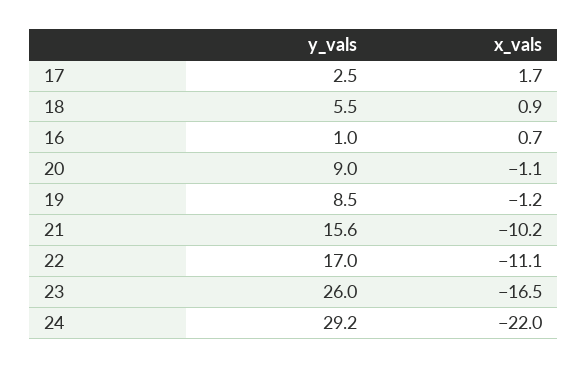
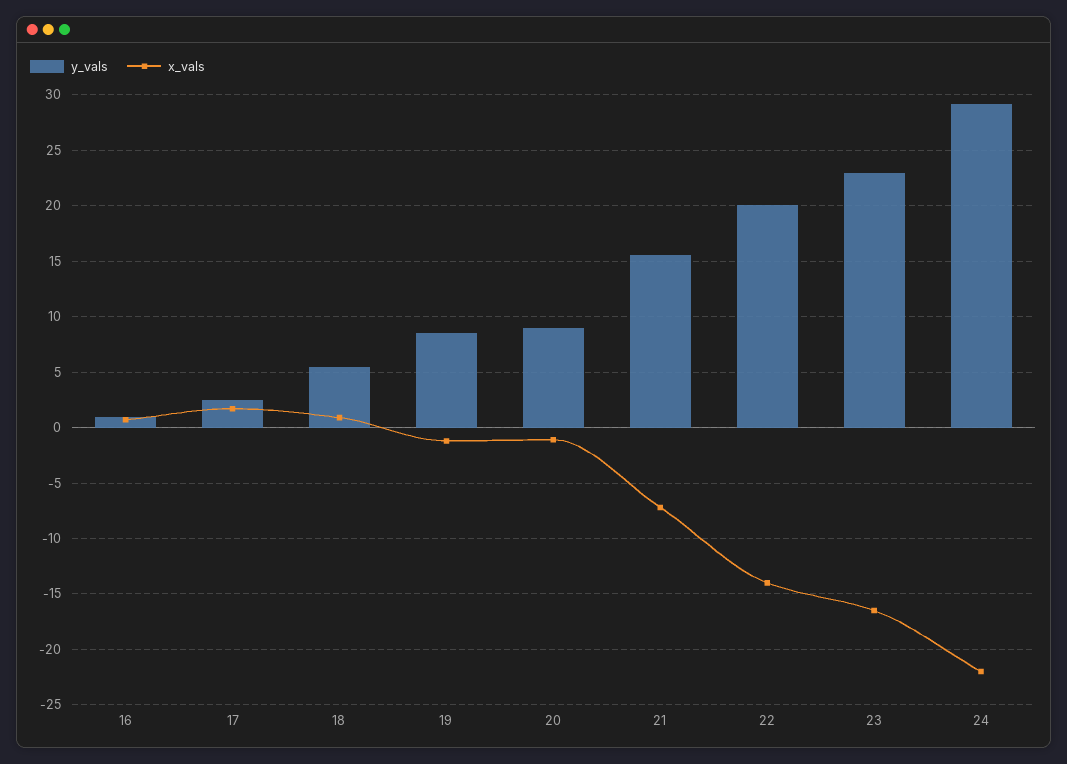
  {
    "y_vals": {
      "17": 2.5,
      "18": 5.5,
      "16": 1,
      "20": 9,
      "19": 8.5,
      "21": 15.6,
-     "22": 17,
+     "22": 20,
-     "23": 26,
+     "23": 23,
      "24": 29.2
    },
    "x_vals": {
      "17": 1.7,
      "18": 0.9,
      "16": 0.7,
      "20": -1.1,
      "19": -1.2,
-     "21": -10.2,
+     "21": -7,
-     "22": -11.1,
+     "22": -14,
      "23": -16.5,
      "24": -22
    }
  }

